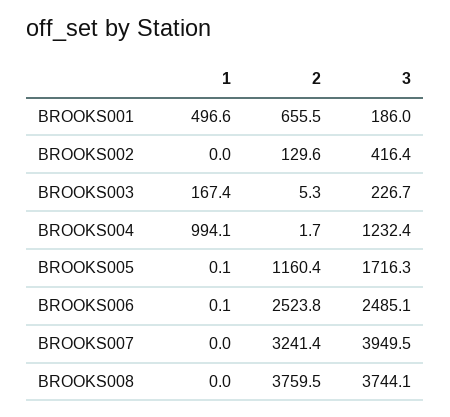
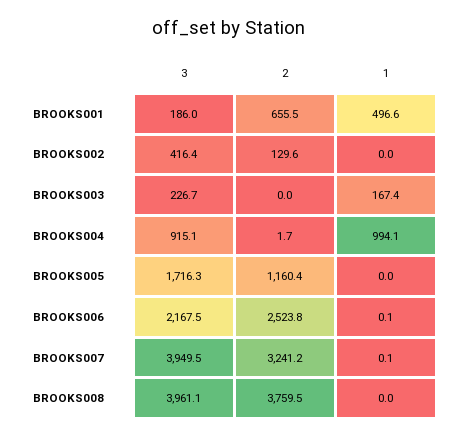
  {
    "1": {
      "BROOKS001": 496.6,
      "BROOKS002": 0,
      "BROOKS003": 167.4,
      "BROOKS004": 994.1,
-     "BROOKS005": 0.1,
+     "BROOKS005": 0,
      "BROOKS006": 0.1,
-     "BROOKS007": 0,
+     "BROOKS007": 0.1,
      "BROOKS008": 0
    },
    "2": {
      "BROOKS001": 655.5,
      "BROOKS002": 129.6,
-     "BROOKS003": 5.3,
+     "BROOKS003": 0,
      "BROOKS004": 1.7,
      "BROOKS005": 1160.4,
      "BROOKS006": 2523.8,
-     "BROOKS007": 3241.4,
+     "BROOKS007": 3241.2,
      "BROOKS008": 3759.5
    },
    "3": {
      "BROOKS001": 186,
      "BROOKS002": 416.4,
      "BROOKS003": 226.7,
-     "BROOKS004": 1232.4,
+     "BROOKS004": 915.1,
      "BROOKS005": 1716.3,
-     "BROOKS006": 2485.1,
+     "BROOKS006": 2167.5,
      "BROOKS007": 3949.5,
-     "BROOKS008": 3744.1
+     "BROOKS008": 3961.1
    }
  }

